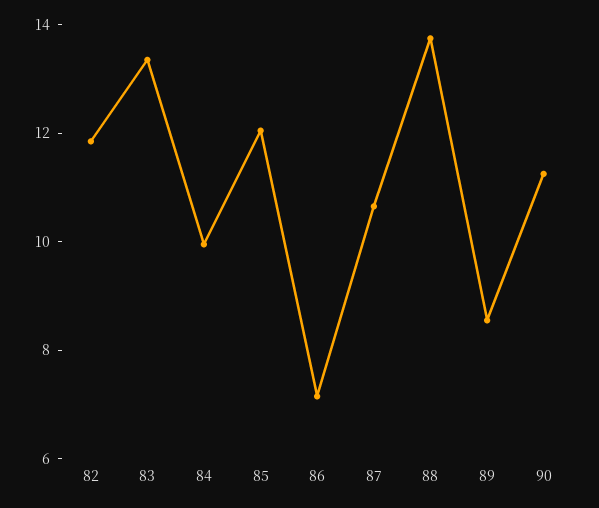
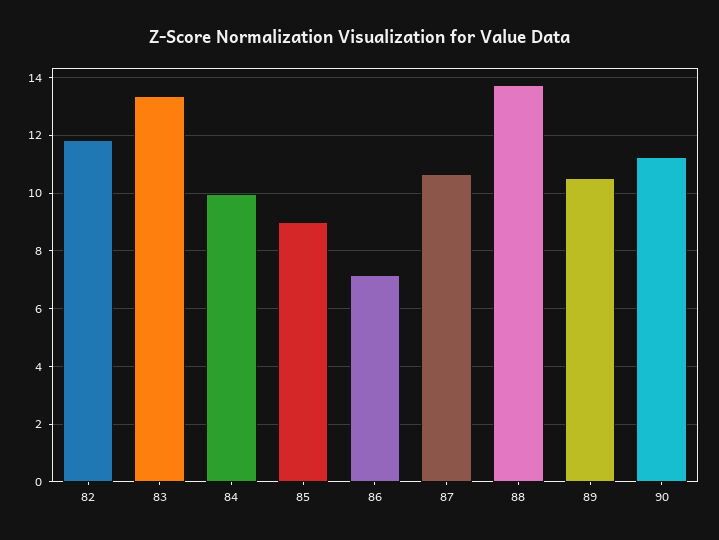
  {
    "82": 11.75,
    "83": 13.25,
    "84": 10,
-   "85": 12,
+   "85": 9,
    "86": 7.25,
    "87": 10.75,
    "88": 13.75,
-   "89": 8.5,
+   "89": 10.5,
    "90": 11.25
  }

